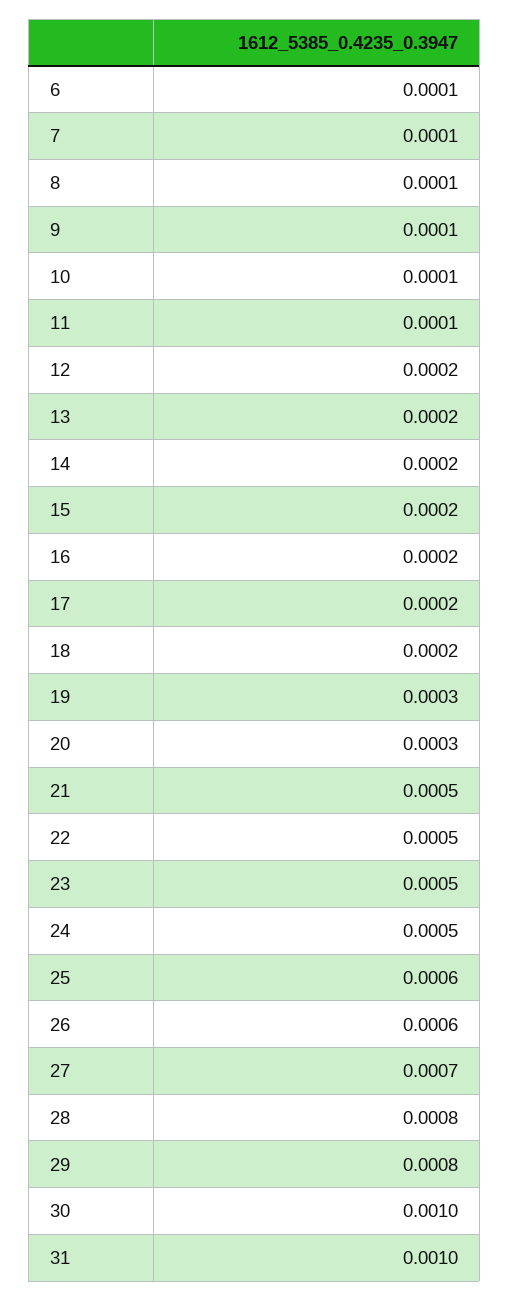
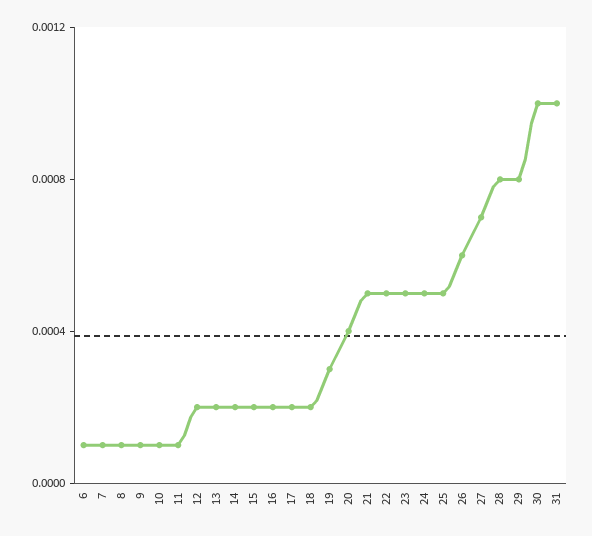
  {
    "6": 0.0001,
    "7": 0.0001,
    "8": 0.0001,
    "9": 0.0001,
    "10": 0.0001,
    "11": 0.0001,
    "12": 0.0002,
    "13": 0.0002,
    "14": 0.0002,
    "15": 0.0002,
    "16": 0.0002,
    "17": 0.0002,
    "18": 0.0002,
    "19": 0.0003,
-   "20": 0.0003,
+   "20": 0.0004,
    "21": 0.0005,
    "22": 0.0005,
    "23": 0.0005,
    "24": 0.0005,
-   "25": 0.0006,
+   "25": 0.0005,
    "26": 0.0006,
    "27": 0.0007,
    "28": 0.0008,
    "29": 0.0008,
    "30": 0.001,
    "31": 0.001
  }

